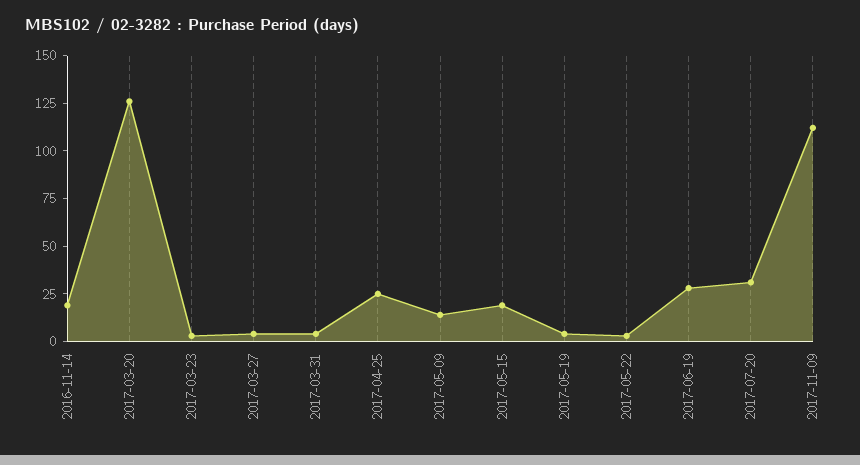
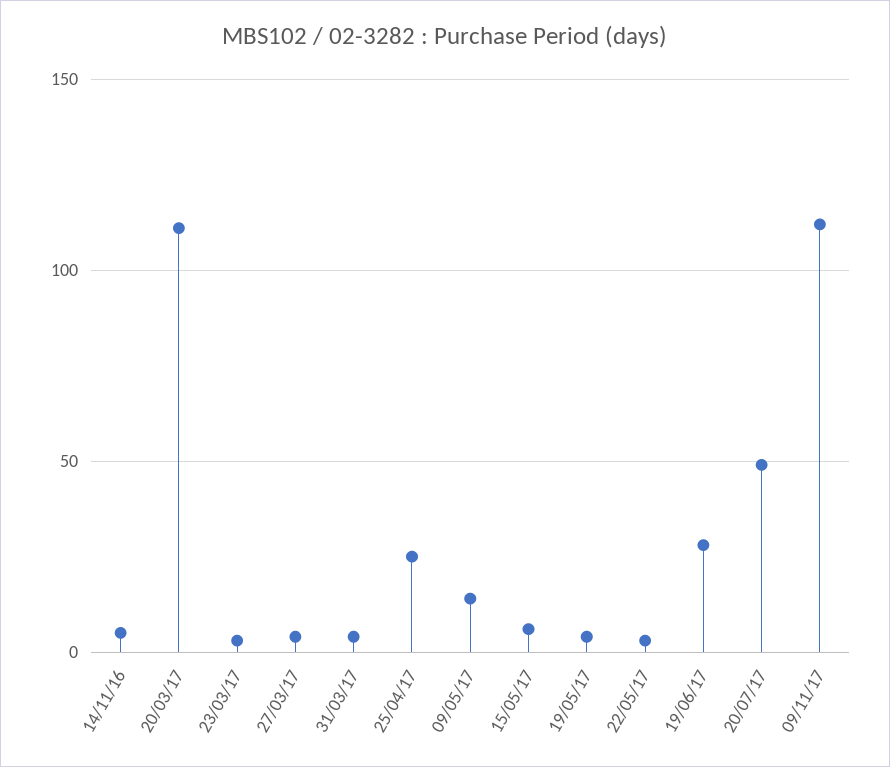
  {
-   "2016-11-14": 20,
+   "2016-11-14": 5,
-   "2017-03-20": 125,
+   "2017-03-20": 110,
    "2017-03-23": 5,
    "2017-03-27": 5,
    "2017-03-31": 5,
    "2017-04-25": 25,
    "2017-05-09": 15,
-   "2017-05-15": 20,
+   "2017-05-15": 5,
    "2017-05-19": 5,
    "2017-05-22": 5,
    "2017-06-19": 30,
-   "2017-07-20": 30,
+   "2017-07-20": 50,
    "2017-11-09": 110
  }

